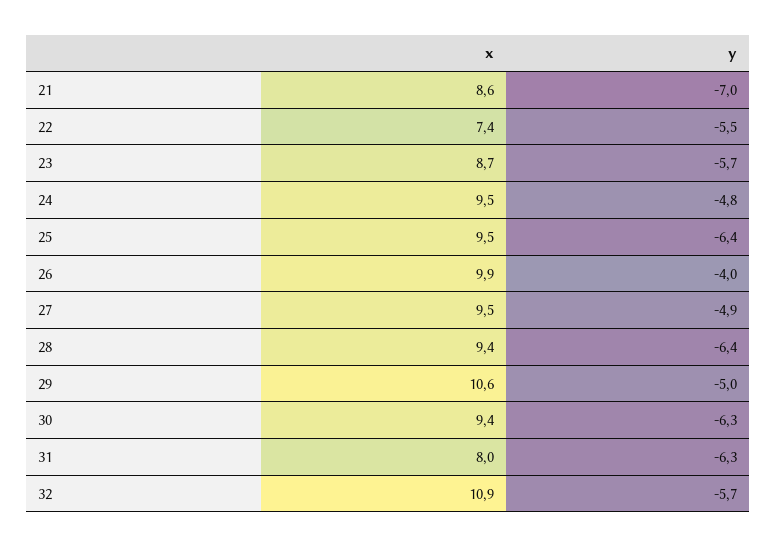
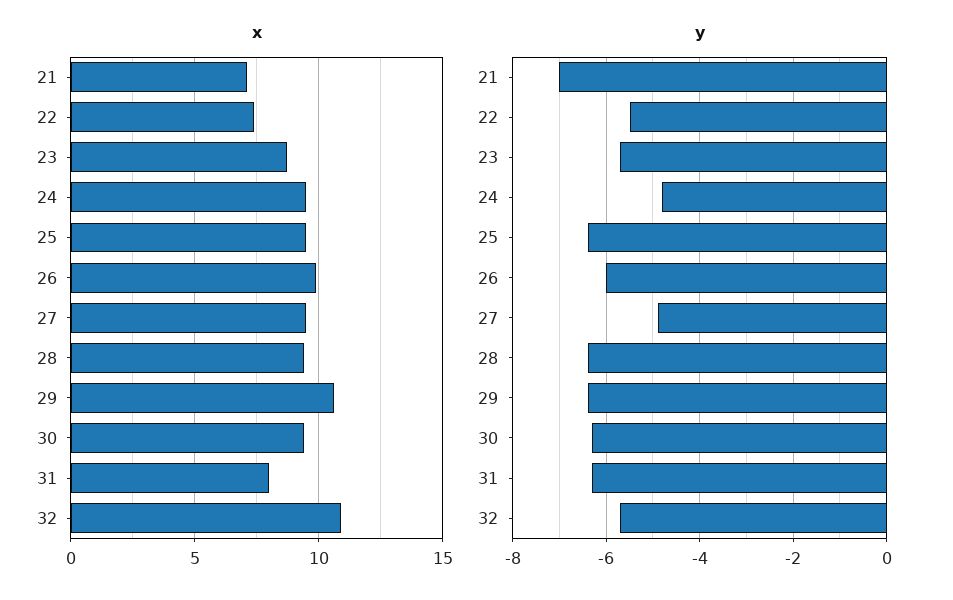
  {
    "x": {
-     "21": 8.6,
+     "21": 7,
      "22": 7.4,
      "23": 8.7,
      "24": 9.5,
      "25": 9.5,
      "26": 9.9,
      "27": 9.5,
      "28": 9.4,
      "29": 10.6,
      "30": 9.4,
      "31": 8,
      "32": 10.9
    },
    "y": {
      "21": -7,
      "22": -5.5,
      "23": -5.7,
      "24": -4.8,
      "25": -6.4,
-     "26": -4,
+     "26": -6,
      "27": -4.9,
      "28": -6.4,
-     "29": -5,
+     "29": -6.5,
      "30": -6.3,
      "31": -6.3,
      "32": -5.7
    }
  }

